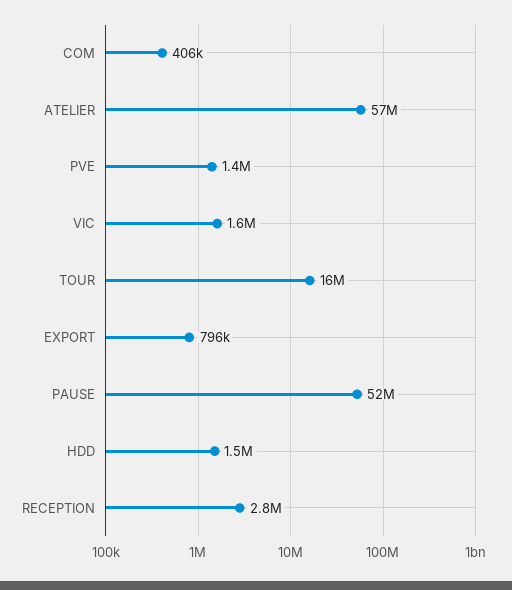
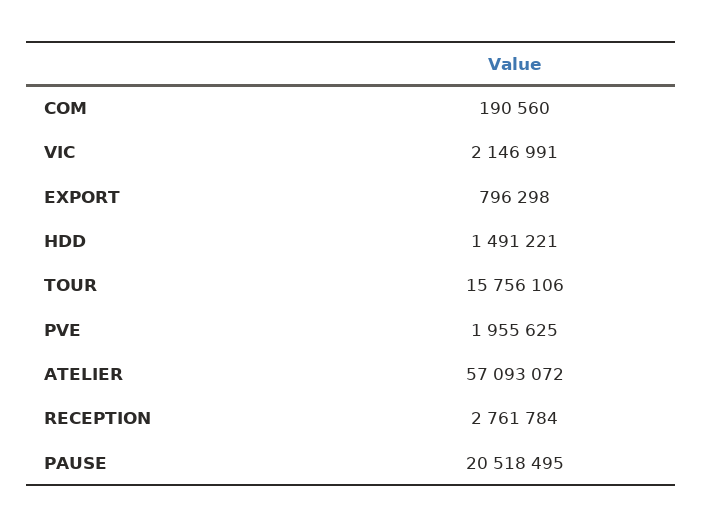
  {
-   "COM": 406000,
+   "COM": 190560,
    "ATELIER": 57093072,
-   "PVE": 1400000,
+   "PVE": 1955625,
-   "VIC": 1600000,
+   "VIC": 2146991,
    "TOUR": 15756106,
    "EXPORT": 796298,
-   "PAUSE": 52000000,
+   "PAUSE": 20518495,
    "HDD": 1491221,
    "RECEPTION": 2761784
  }

